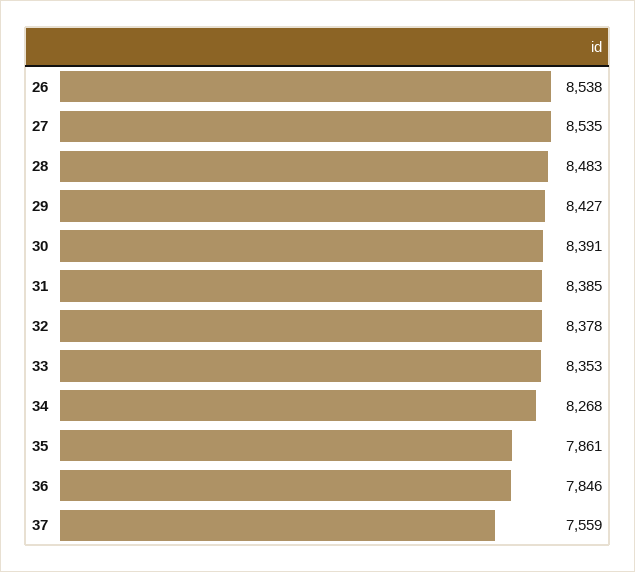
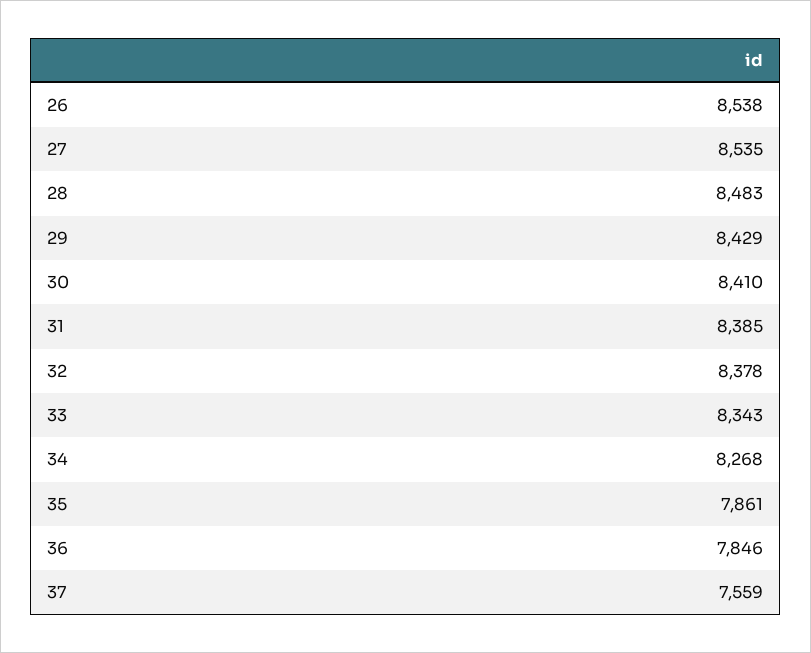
  {
    "26": 8538,
    "27": 8535,
    "28": 8483,
-   "29": 8427,
+   "29": 8429,
-   "30": 8391,
+   "30": 8410,
    "31": 8385,
    "32": 8378,
-   "33": 8353,
+   "33": 8343,
    "34": 8268,
    "35": 7861,
    "36": 7846,
    "37": 7559
  }

